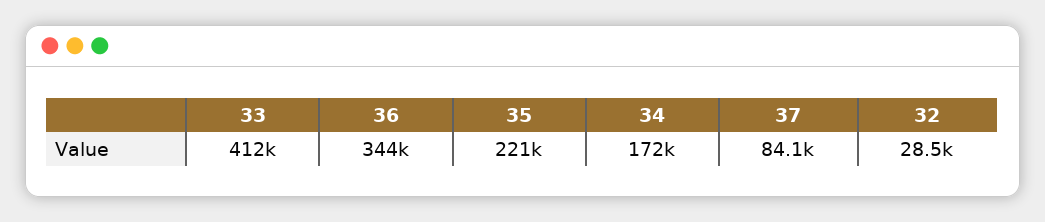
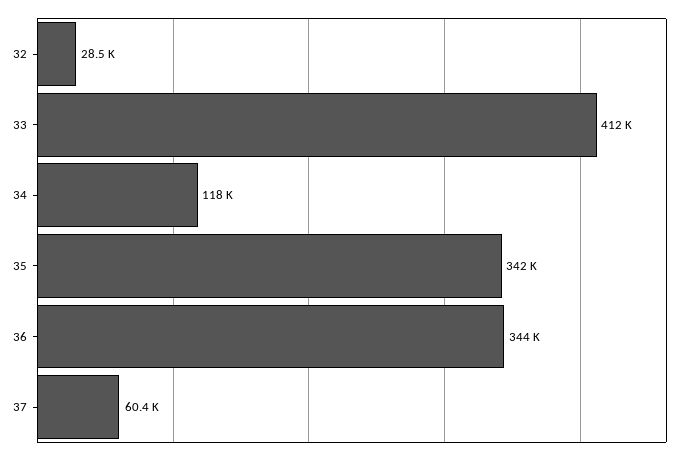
  {
    "33": 412000,
    "36": 344000,
-   "35": 221000,
+   "35": 342000,
-   "34": 172000,
+   "34": 118000,
-   "37": 84100,
+   "37": 60400,
    "32": 28500
  }

